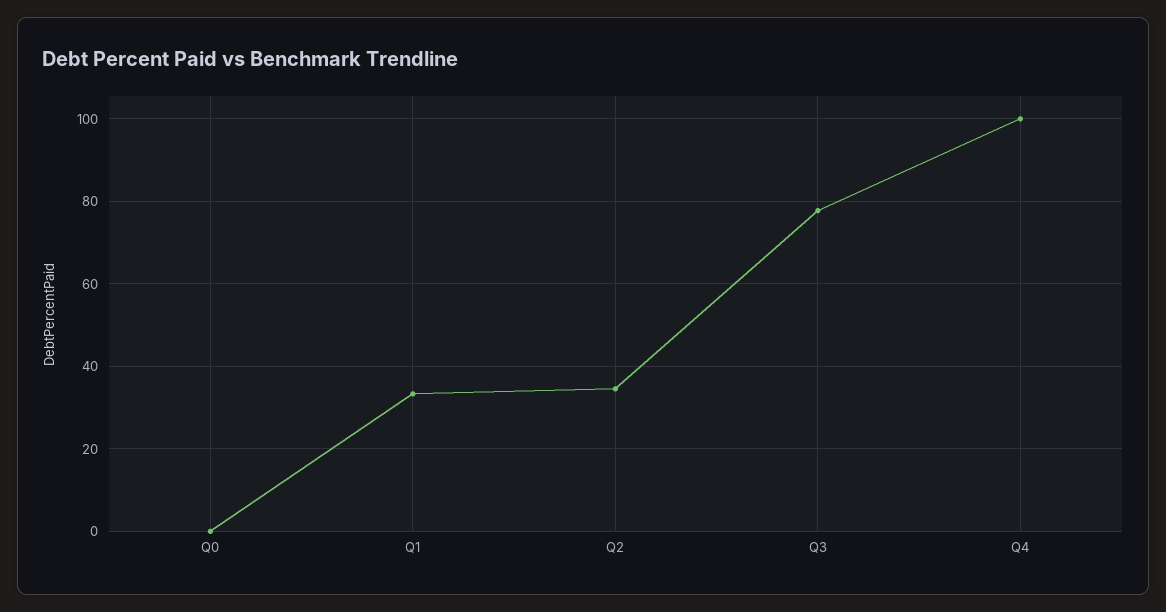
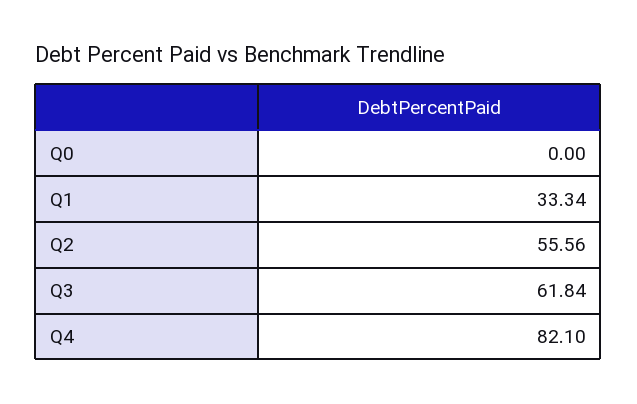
  {
    "Q0": 0,
    "Q1": 33.34,
-   "Q2": 34,
+   "Q2": 55.56,
-   "Q3": 78,
+   "Q3": 61.84,
-   "Q4": 100
+   "Q4": 82.1
  }

